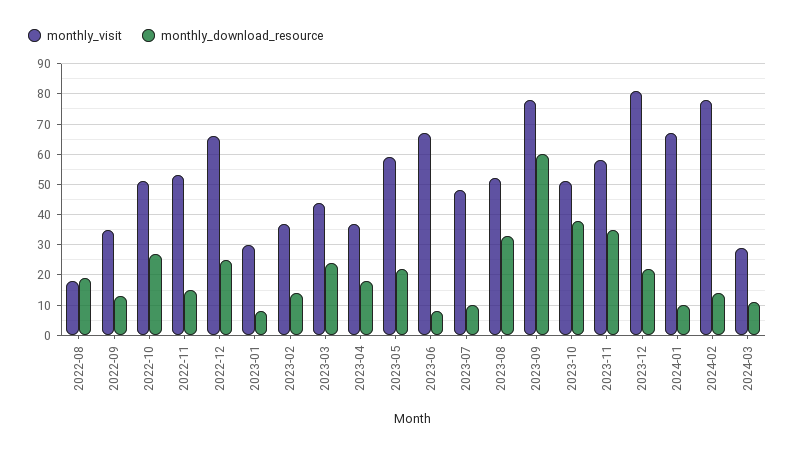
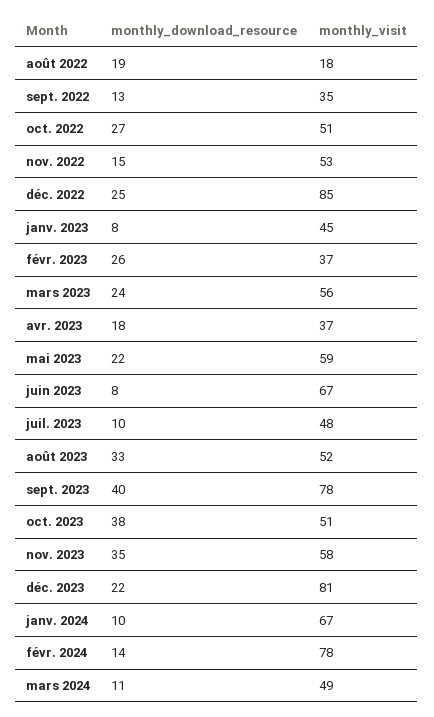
  {
    "monthly_visit": {
      "2022-08": 18,
      "2022-09": 35,
      "2022-10": 51,
      "2022-11": 53,
-     "2022-12": 65,
+     "2022-12": 85,
-     "2023-01": 30,
+     "2023-01": 45,
      "2023-02": 37,
-     "2023-03": 45,
+     "2023-03": 56,
      "2023-04": 37,
      "2023-05": 59,
      "2023-06": 67,
      "2023-07": 48,
      "2023-08": 52,
      "2023-09": 78,
      "2023-10": 51,
      "2023-11": 58,
      "2023-12": 81,
      "2024-01": 67,
      "2024-02": 78,
-     "2024-03": 30
+     "2024-03": 49
    },
    "monthly_download_resource": {
      "2022-08": 19,
      "2022-09": 13,
      "2022-10": 27,
      "2022-11": 15,
      "2022-12": 25,
      "2023-01": 8,
-     "2023-02": 15,
+     "2023-02": 26,
      "2023-03": 24,
      "2023-04": 18,
      "2023-05": 22,
      "2023-06": 8,
      "2023-07": 10,
      "2023-08": 33,
-     "2023-09": 60,
+     "2023-09": 40,
      "2023-10": 38,
      "2023-11": 35,
      "2023-12": 22,
      "2024-01": 10,
      "2024-02": 14,
      "2024-03": 11
    }
  }

